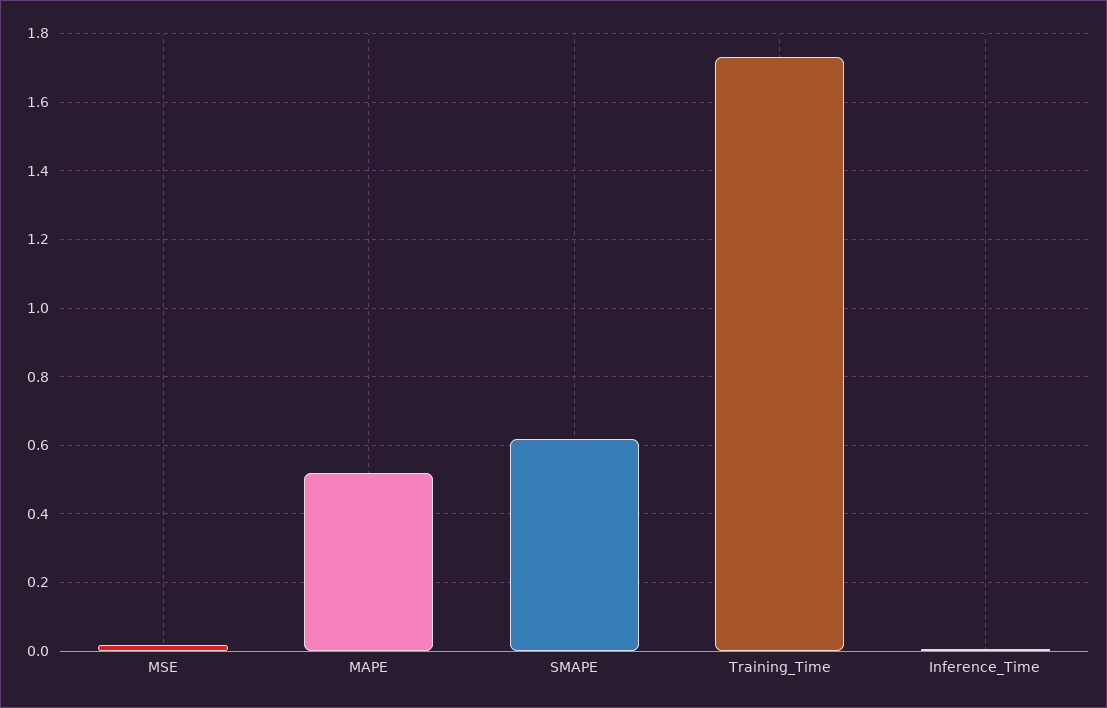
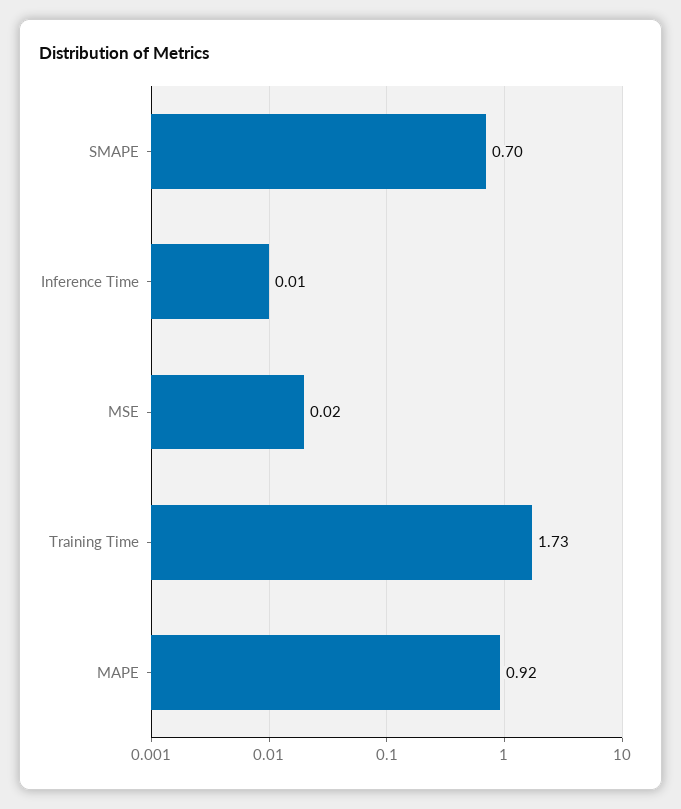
  {
    "MSE": 0.02,
-   "MAPE": 0.52,
+   "MAPE": 0.92,
-   "SMAPE": 0.62,
+   "SMAPE": 0.7,
    "Training_Time": 1.73,
    "Inference_Time": 0.01
  }

